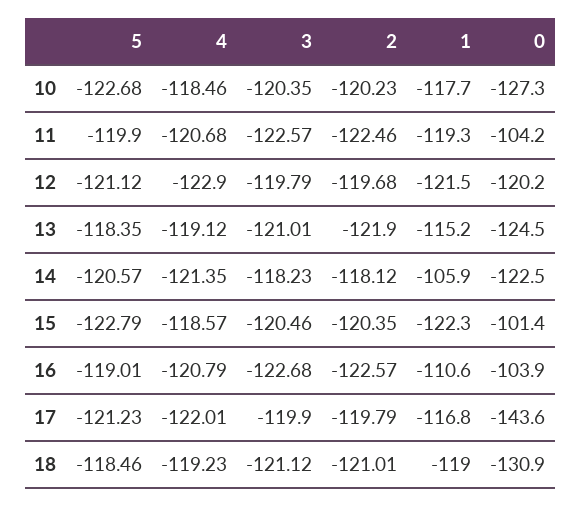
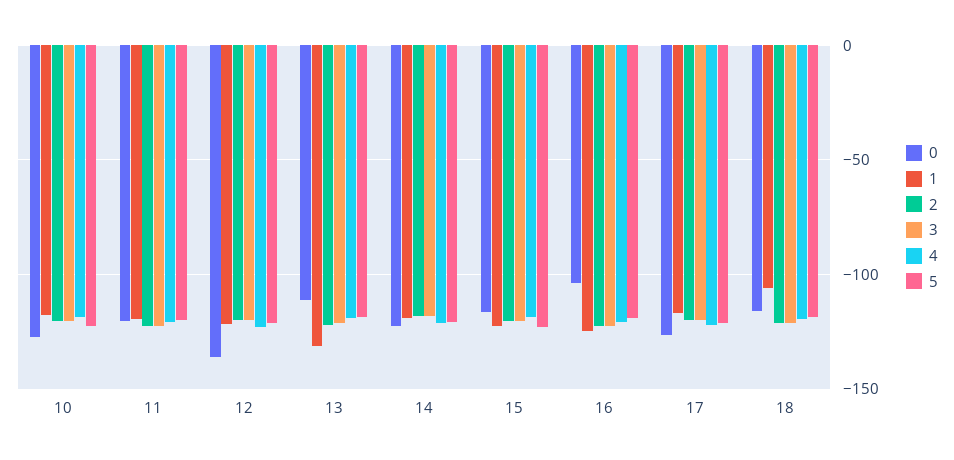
  {
    "5": {
      "10": -122.68,
      "11": -119.9,
      "12": -121.12,
      "13": -118.35,
      "14": -120.57,
      "15": -122.79,
      "16": -119.01,
      "17": -121.23,
      "18": -118.46
    },
    "4": {
      "10": -118.46,
      "11": -120.68,
      "12": -122.9,
      "13": -119.12,
      "14": -121.35,
      "15": -118.57,
      "16": -120.79,
      "17": -122.01,
      "18": -119.23
    },
    "3": {
      "10": -120.35,
      "11": -122.57,
      "12": -119.79,
      "13": -121.01,
      "14": -118.23,
      "15": -120.46,
      "16": -122.68,
      "17": -119.9,
      "18": -121.12
    },
    "2": {
      "10": -120.23,
      "11": -122.46,
      "12": -119.68,
      "13": -121.9,
      "14": -118.12,
      "15": -120.35,
      "16": -122.57,
      "17": -119.79,
      "18": -121.01
    },
    "1": {
      "10": -117.7,
      "11": -119.3,
      "12": -121.5,
-     "13": -115.2,
+     "13": -130,
-     "14": -105.9,
+     "14": -120,
      "15": -122.3,
-     "16": -110.6,
+     "16": -125,
      "17": -116.8,
-     "18": -119
+     "18": -105
    },
    "0": {
      "10": -127.3,
-     "11": -104.2,
+     "11": -120,
-     "12": -120.2,
+     "12": -135,
-     "13": -124.5,
+     "13": -110,
      "14": -122.5,
-     "15": -101.4,
+     "15": -115,
      "16": -103.9,
-     "17": -143.6,
+     "17": -125,
-     "18": -130.9
+     "18": -115
    }
  }

